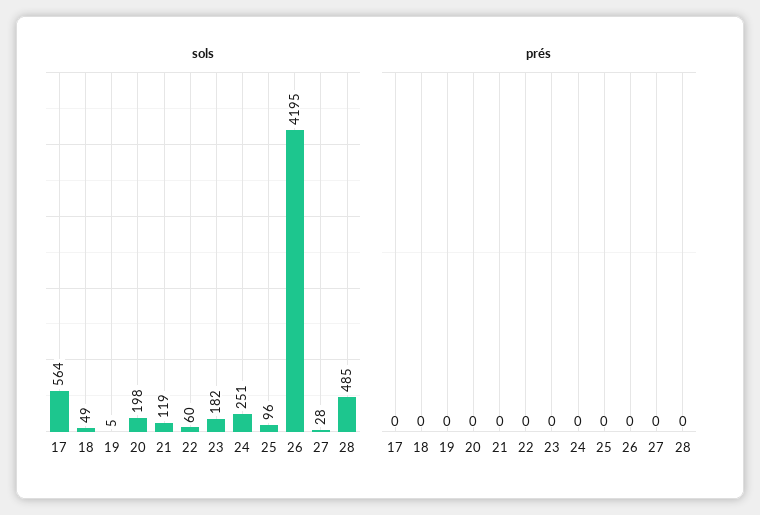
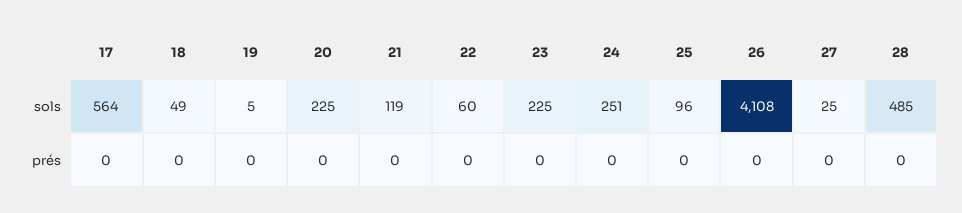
  {
    "sols": {
      "17": 564,
      "18": 49,
      "19": 5,
-     "20": 198,
+     "20": 225,
      "21": 119,
      "22": 60,
-     "23": 182,
+     "23": 225,
      "24": 251,
      "25": 96,
-     "26": 4195,
+     "26": 4108,
-     "27": 28,
+     "27": 25,
      "28": 485
    },
    "prés": {
      "17": 0,
      "18": 0,
      "19": 0,
      "20": 0,
      "21": 0,
      "22": 0,
      "23": 0,
      "24": 0,
      "25": 0,
      "26": 0,
      "27": 0,
      "28": 0
    }
  }

